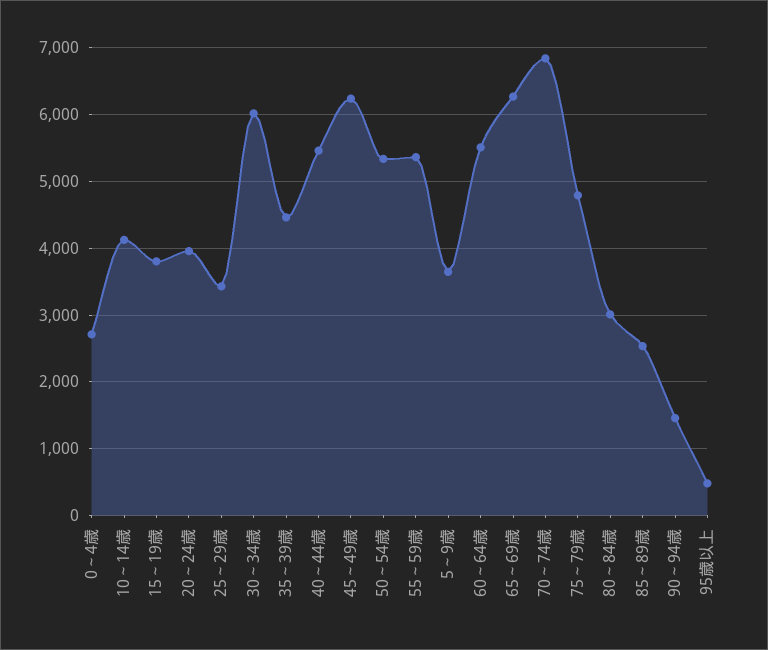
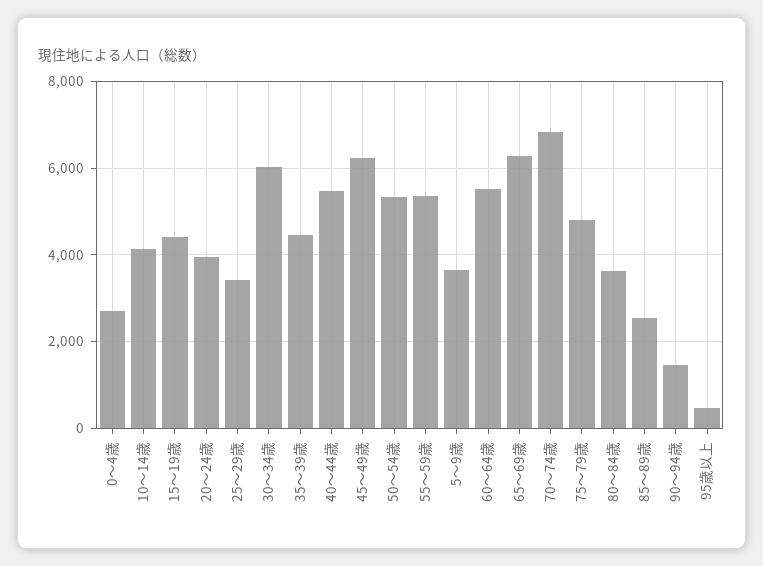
  {
    "0～4歳": 2700,
    "10～14歳": 4100,
-   "15～19歳": 3800,
+   "15～19歳": 4400,
    "20～24歳": 4000,
    "25～29歳": 3400,
    "30～34歳": 6000,
    "35～39歳": 4500,
    "40～44歳": 5500,
    "45～49歳": 6200,
    "50～54歳": 5300,
    "55～59歳": 5400,
    "5～9歳": 3600,
    "60～64歳": 5500,
    "65～69歳": 6300,
    "70～74歳": 6800,
    "75～79歳": 4800,
-   "80～84歳": 3000,
+   "80～84歳": 3600,
    "85～89歳": 2500,
    "90～94歳": 1500,
    "95歳以上": 500
  }

